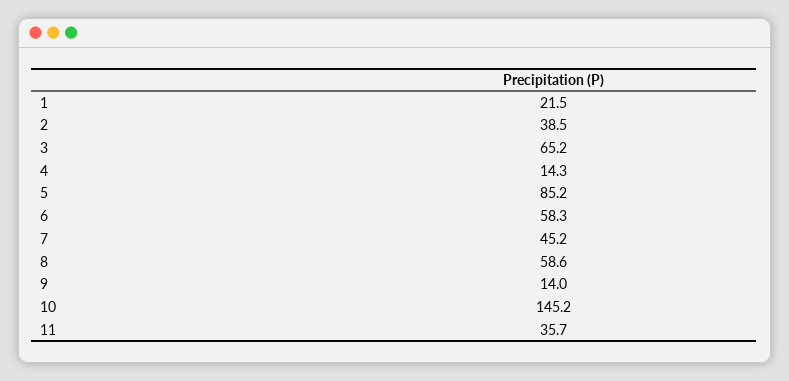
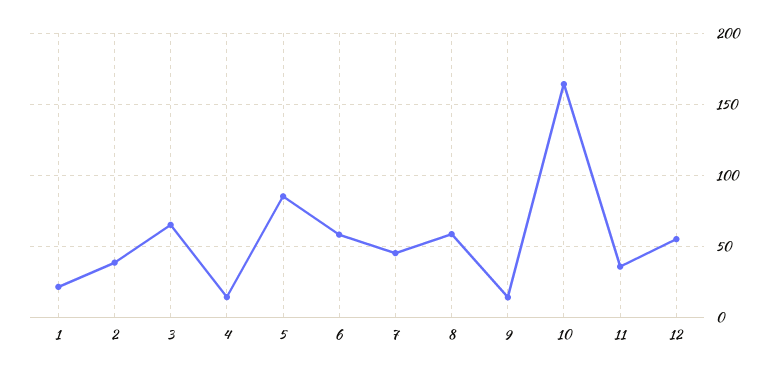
  {
    "1": 21.5,
    "2": 38.5,
    "3": 65.2,
    "4": 14.3,
    "5": 85.2,
    "6": 58.3,
    "7": 45.2,
    "8": 58.6,
    "9": 14,
-   "10": 145.2,
+   "10": 165,
-   "11": 35.7
+   "11": 35.7,
+   "12": 55
  }

